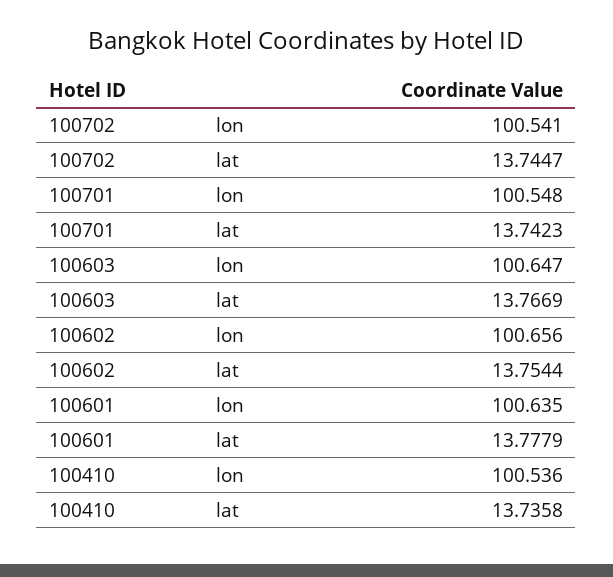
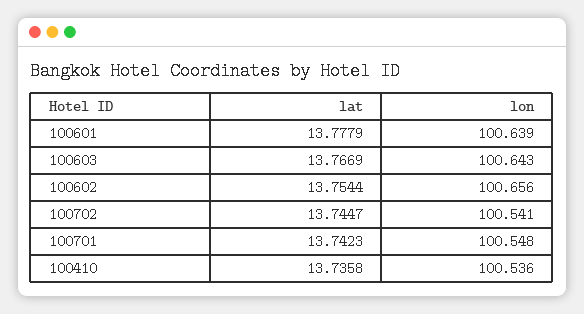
  {
    "100702": {
      "lon": 100.541,
      "lat": 13.7447
    },
    "100701": {
      "lon": 100.548,
      "lat": 13.7423
    },
    "100603": {
-     "lon": 100.647,
+     "lon": 100.643,
      "lat": 13.7669
    },
    "100602": {
      "lon": 100.656,
      "lat": 13.7544
    },
    "100601": {
-     "lon": 100.635,
+     "lon": 100.639,
      "lat": 13.7779
    },
    "100410": {
      "lon": 100.536,
      "lat": 13.7358
    }
  }

